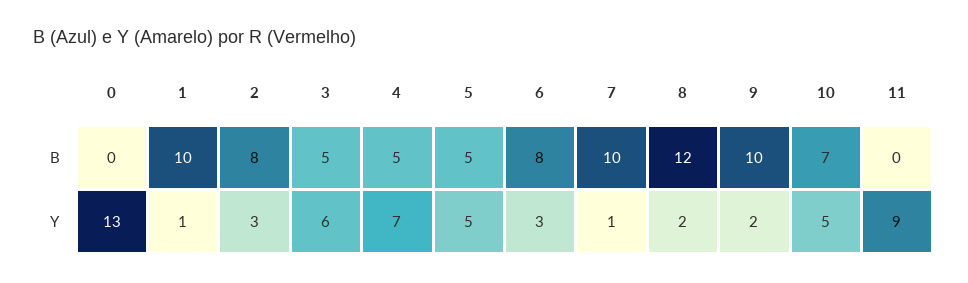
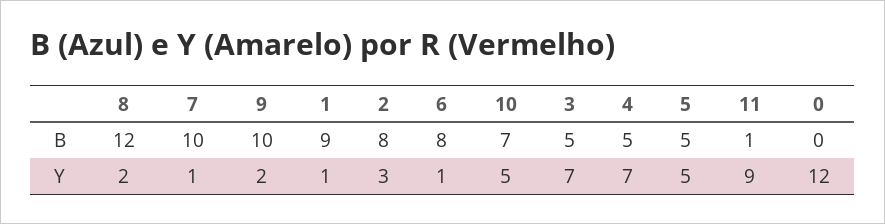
  {
    "0": {
      "B": 0,
-     "Y": 13
+     "Y": 12
    },
    "1": {
-     "B": 10,
+     "B": 9,
      "Y": 1
    },
    "2": {
      "B": 8,
      "Y": 3
    },
    "3": {
      "B": 5,
-     "Y": 6
+     "Y": 7
    },
    "4": {
      "B": 5,
      "Y": 7
    },
    "5": {
      "B": 5,
      "Y": 5
    },
    "6": {
      "B": 8,
-     "Y": 3
+     "Y": 1
    },
    "7": {
      "B": 10,
      "Y": 1
    },
    "8": {
      "B": 12,
      "Y": 2
    },
    "9": {
      "B": 10,
      "Y": 2
    },
    "10": {
      "B": 7,
      "Y": 5
    },
    "11": {
-     "B": 0,
+     "B": 1,
      "Y": 9
    }
  }

